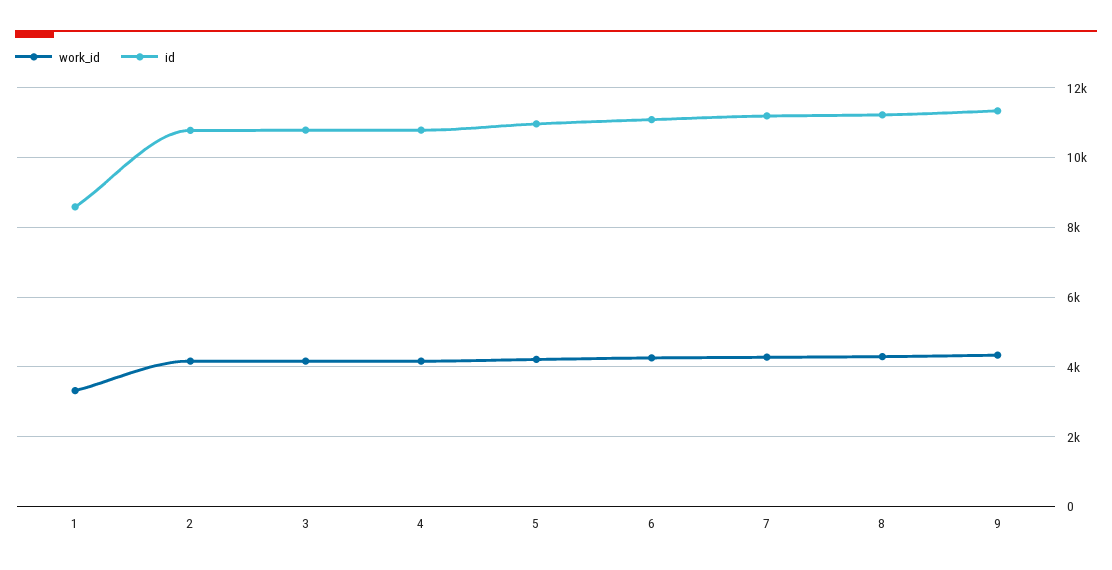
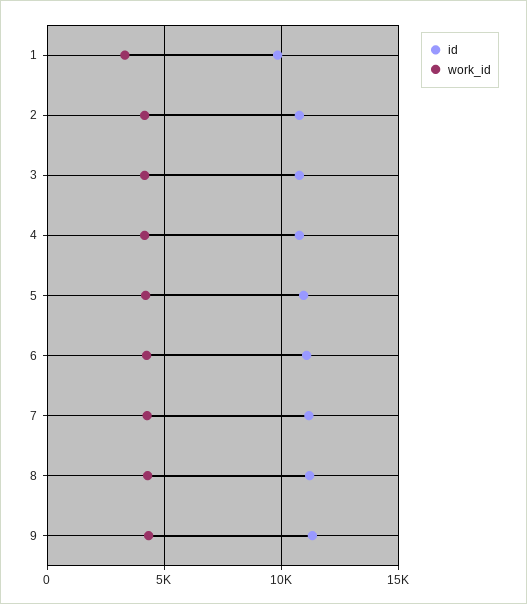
  {
    "work_id": {
      "1": 3400,
      "2": 4200,
      "3": 4200,
      "4": 4200,
      "5": 4200,
      "6": 4200,
      "7": 4200,
      "8": 4200,
      "9": 4400
    },
    "id": {
-     "1": 8600,
+     "1": 10000,
      "2": 10800,
      "3": 10800,
      "4": 10800,
      "5": 11000,
      "6": 11000,
      "7": 11200,
      "8": 11200,
      "9": 11400
    }
  }

